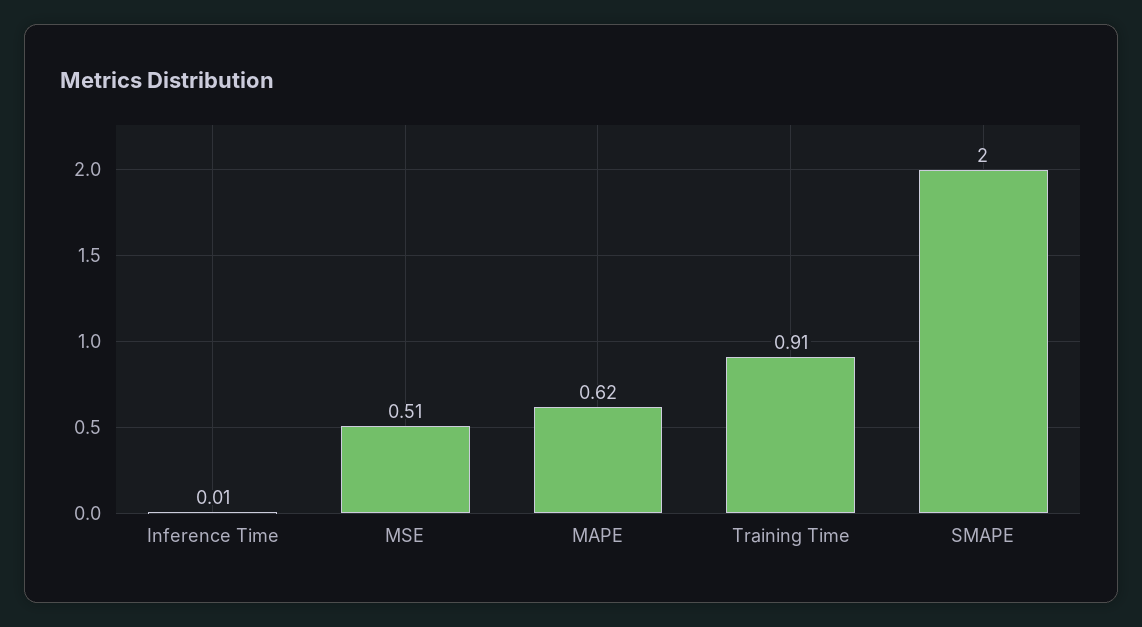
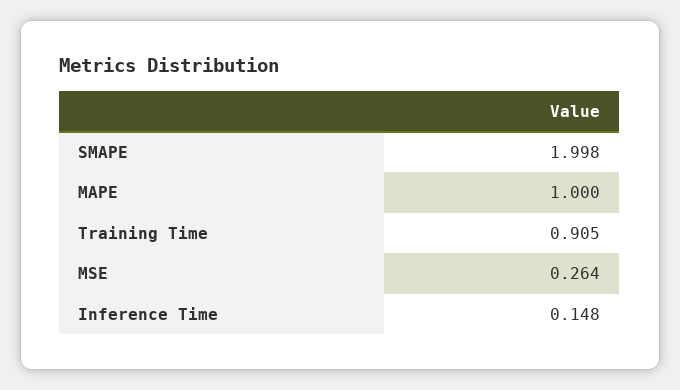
  {
-   "Inference Time": 0.01,
+   "Inference Time": 0.148,
-   "MSE": 0.51,
+   "MSE": 0.264,
-   "MAPE": 0.62,
+   "MAPE": 1,
    "Training Time": 0.905,
    "SMAPE": 1.998
  }

